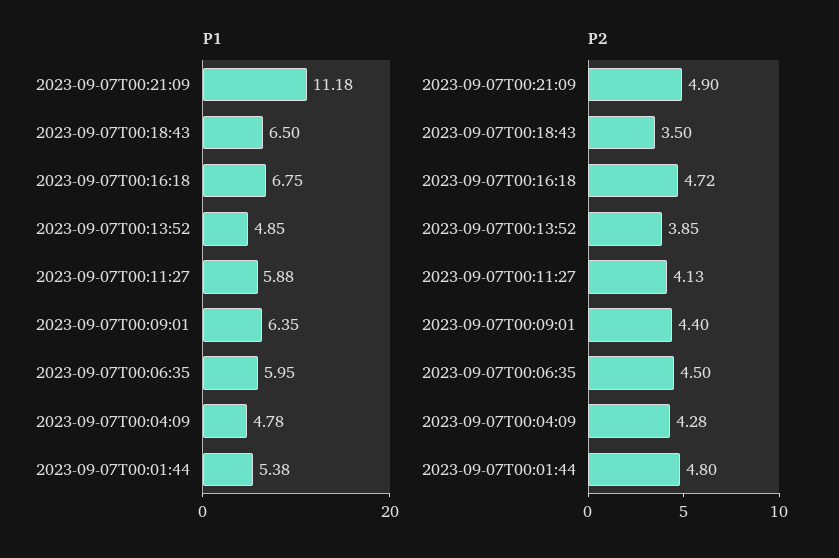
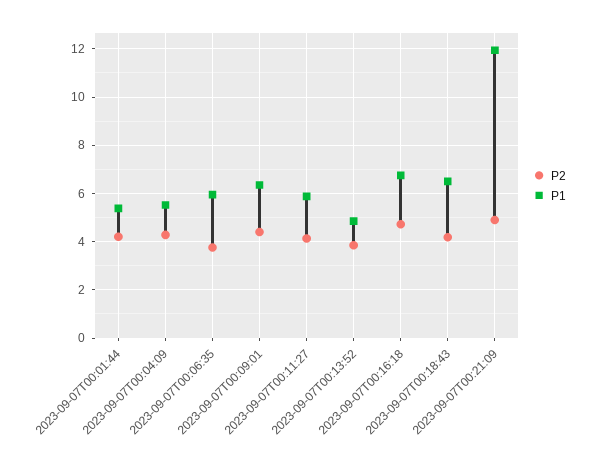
  {
    "P1": {
-     "2023-09-07T00:21:09": 11.18,
+     "2023-09-07T00:21:09": 12,
      "2023-09-07T00:18:43": 6.5,
      "2023-09-07T00:16:18": 6.75,
      "2023-09-07T00:13:52": 4.85,
      "2023-09-07T00:11:27": 5.88,
      "2023-09-07T00:09:01": 6.35,
      "2023-09-07T00:06:35": 5.95,
-     "2023-09-07T00:04:09": 4.78,
+     "2023-09-07T00:04:09": 5.5,
      "2023-09-07T00:01:44": 5.38
    },
    "P2": {
      "2023-09-07T00:21:09": 4.9,
-     "2023-09-07T00:18:43": 3.5,
+     "2023-09-07T00:18:43": 4.25,
      "2023-09-07T00:16:18": 4.72,
      "2023-09-07T00:13:52": 3.85,
      "2023-09-07T00:11:27": 4.13,
      "2023-09-07T00:09:01": 4.4,
-     "2023-09-07T00:06:35": 4.5,
+     "2023-09-07T00:06:35": 3.75,
      "2023-09-07T00:04:09": 4.28,
-     "2023-09-07T00:01:44": 4.8
+     "2023-09-07T00:01:44": 4.25
    }
  }

